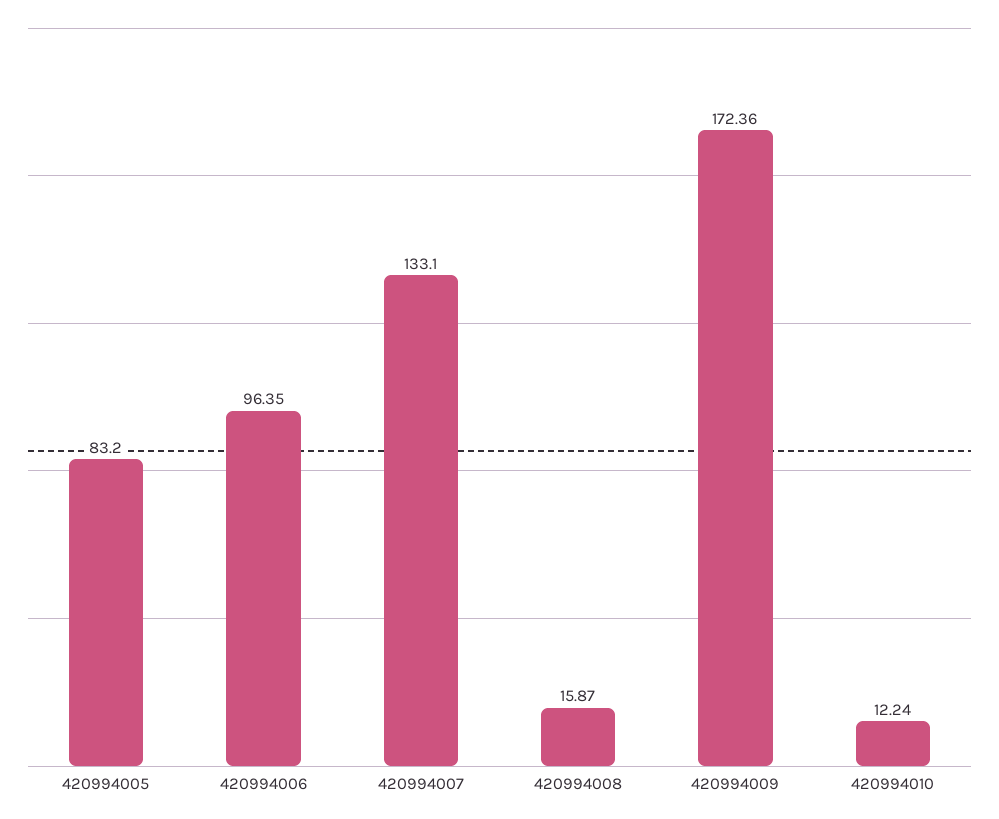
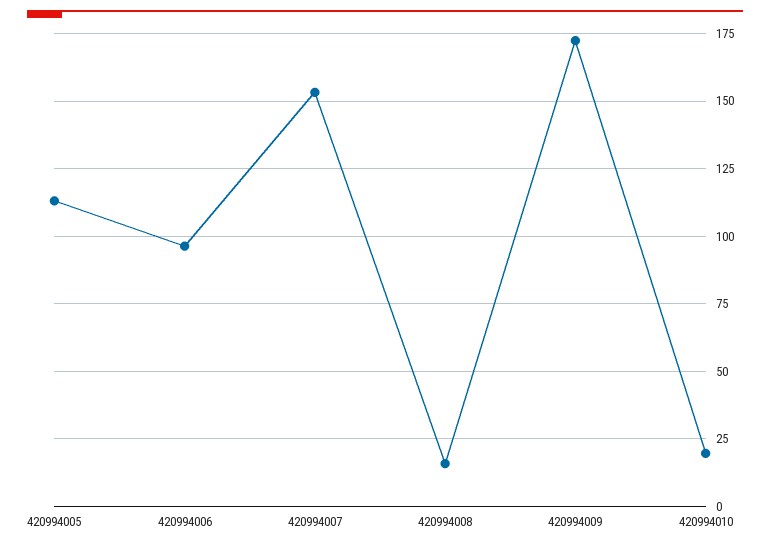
  {
-   "420994005": 83.2,
+   "420994005": 112.5,
    "420994006": 96.35,
-   "420994007": 133.1,
+   "420994007": 152.5,
    "420994008": 15.87,
    "420994009": 172.36,
-   "420994010": 12.24
+   "420994010": 20
  }

